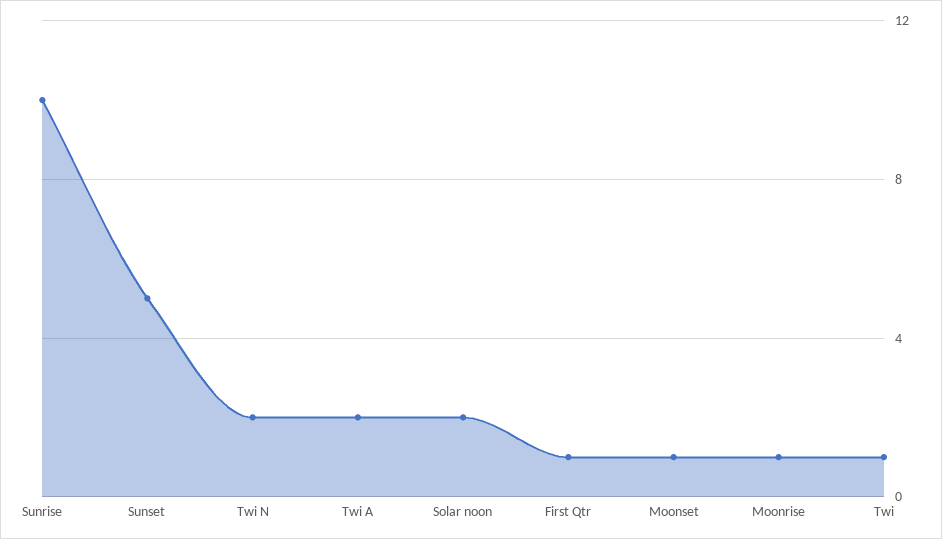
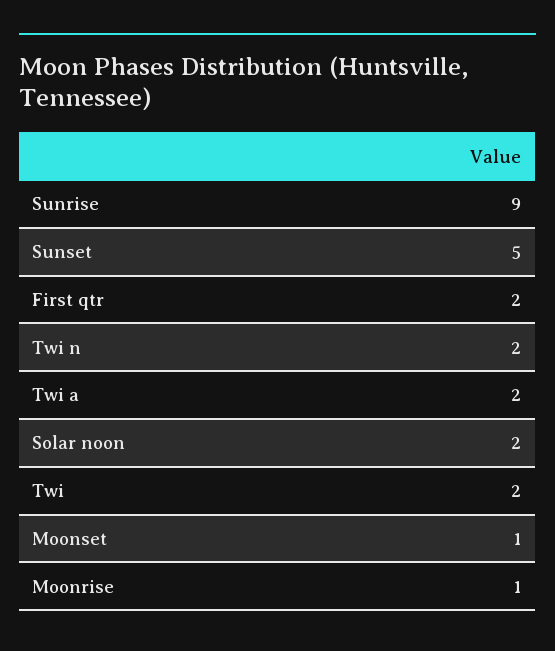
  {
-   "Sunrise": 10,
+   "Sunrise": 9,
    "Sunset": 5,
    "Twi N": 2,
    "Twi A": 2,
    "Solar noon": 2,
-   "First Qtr": 1,
+   "First Qtr": 2,
    "Moonset": 1,
    "Moonrise": 1,
-   "Twi": 1
+   "Twi": 2
  }

